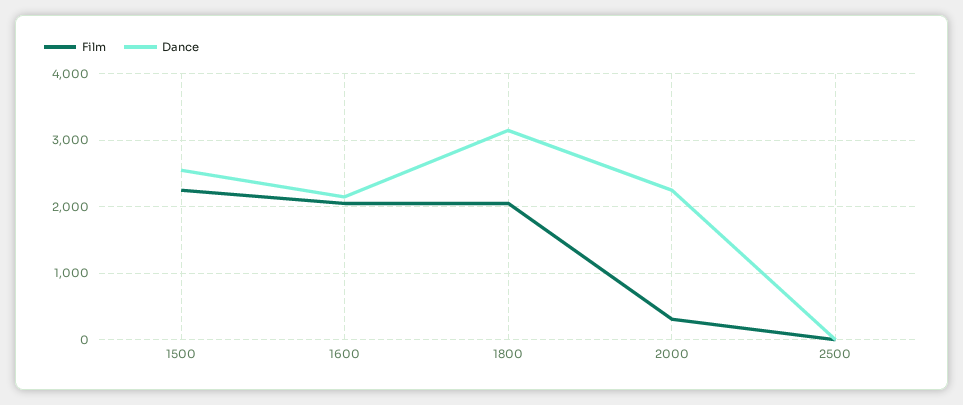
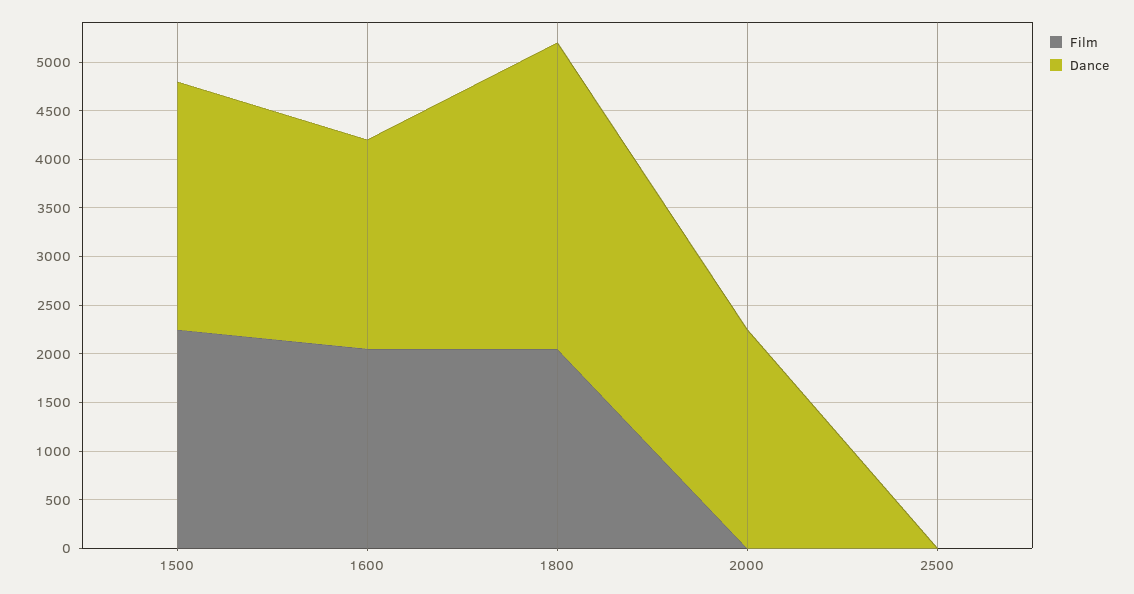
  {
    "Film": {
      "1500": 2300,
      "1600": 2100,
      "1800": 2100,
-     "2000": 300,
+     "2000": 0,
      "2500": 0
    },
    "Dance": {
      "1500": 2600,
      "1600": 2200,
      "1800": 3200,
      "2000": 2300,
      "2500": 0
    }
  }

